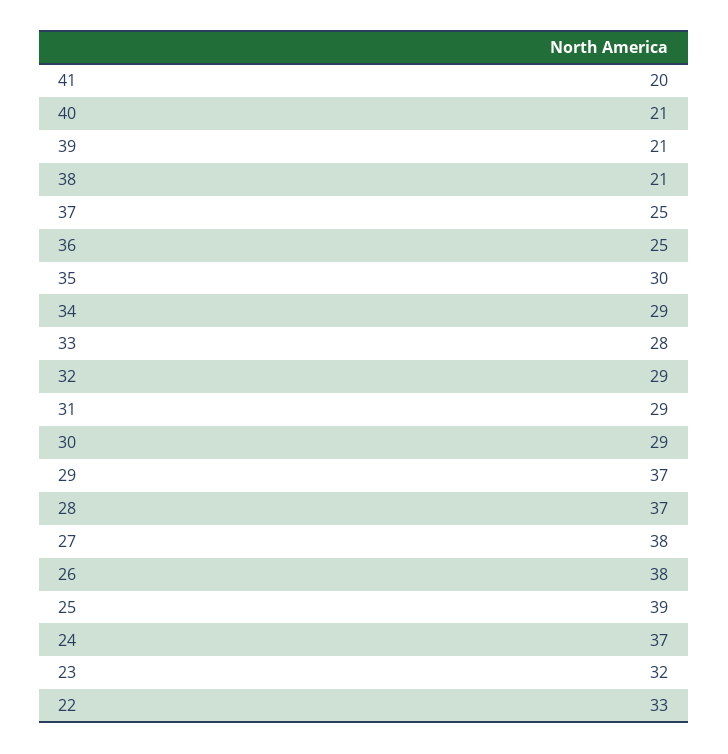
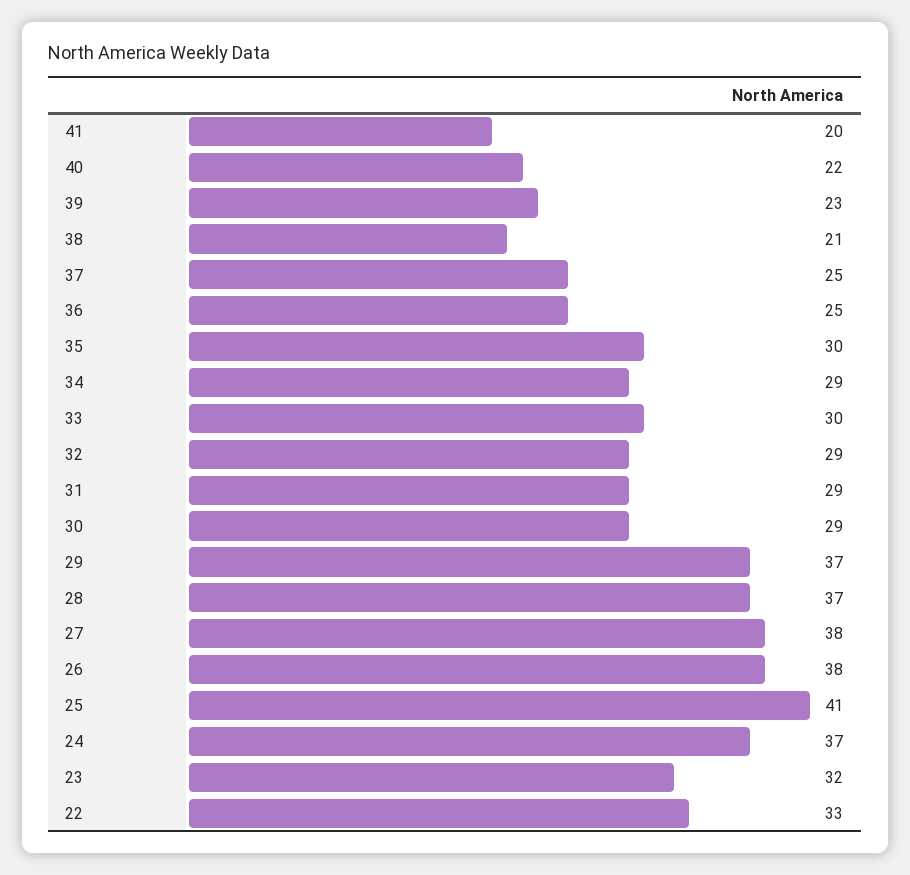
  {
    "41": 20,
-   "40": 21,
+   "40": 22,
-   "39": 21,
+   "39": 23,
    "38": 21,
    "37": 25,
    "36": 25,
    "35": 30,
    "34": 29,
-   "33": 28,
+   "33": 30,
    "32": 29,
    "31": 29,
    "30": 29,
    "29": 37,
    "28": 37,
    "27": 38,
    "26": 38,
-   "25": 39,
+   "25": 41,
    "24": 37,
    "23": 32,
    "22": 33
  }

